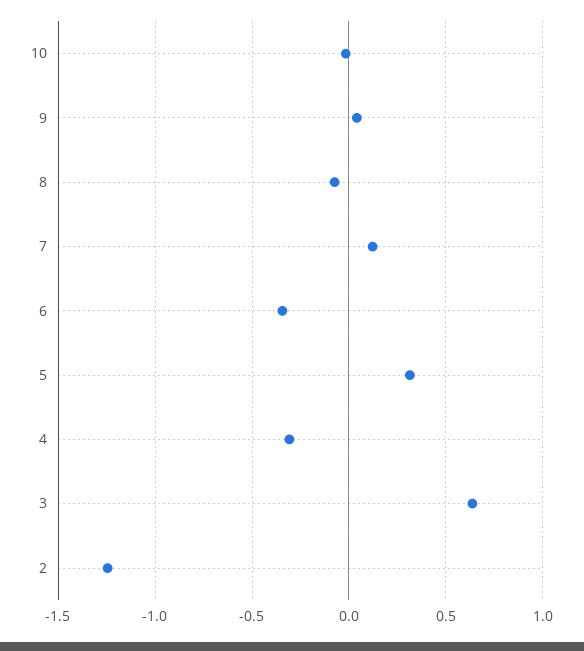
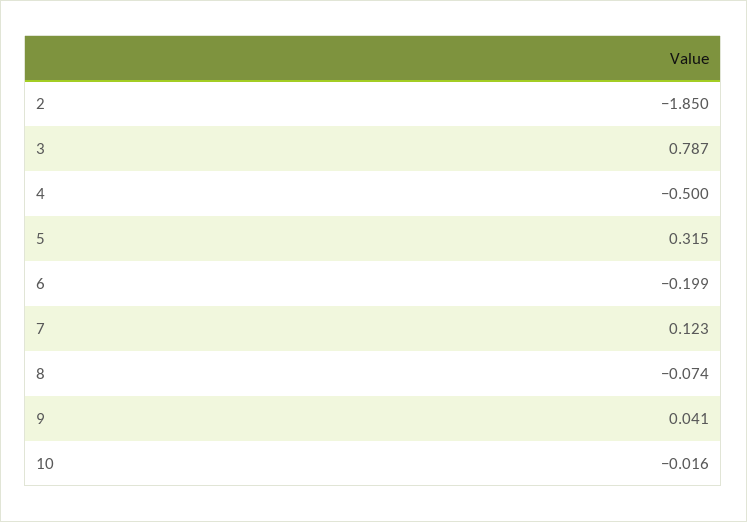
  {
    "10": -0.016,
    "9": 0.041,
    "8": -0.074,
    "7": 0.123,
-   "6": -0.35,
+   "6": -0.199,
    "5": 0.315,
-   "4": -0.3,
+   "4": -0.5,
-   "3": 0.65,
+   "3": 0.787,
-   "2": -1.25
+   "2": -1.85
  }

